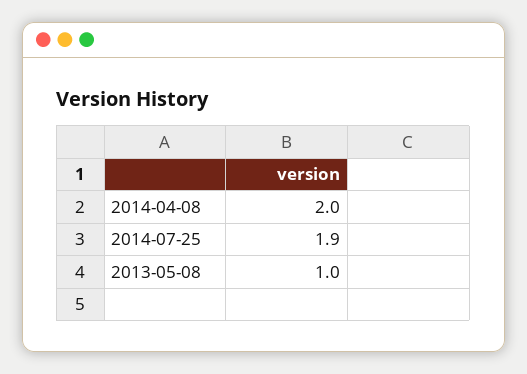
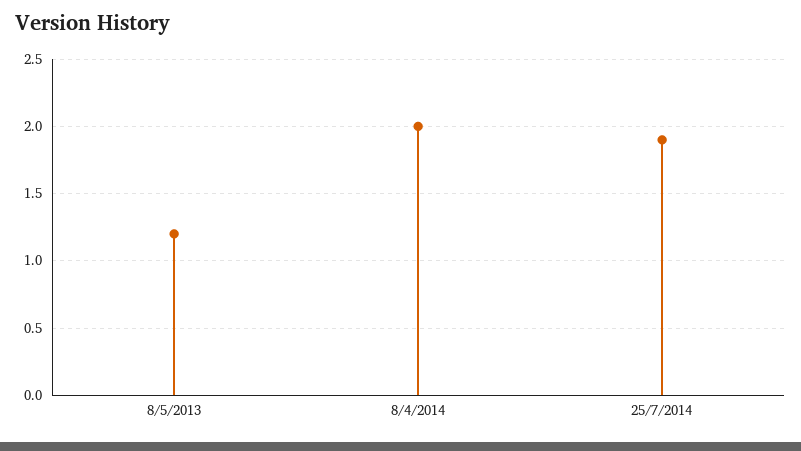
  {
    "2014-04-08": 2,
    "2014-07-25": 1.9,
-   "2013-05-08": 1
+   "2013-05-08": 1.2
  }

